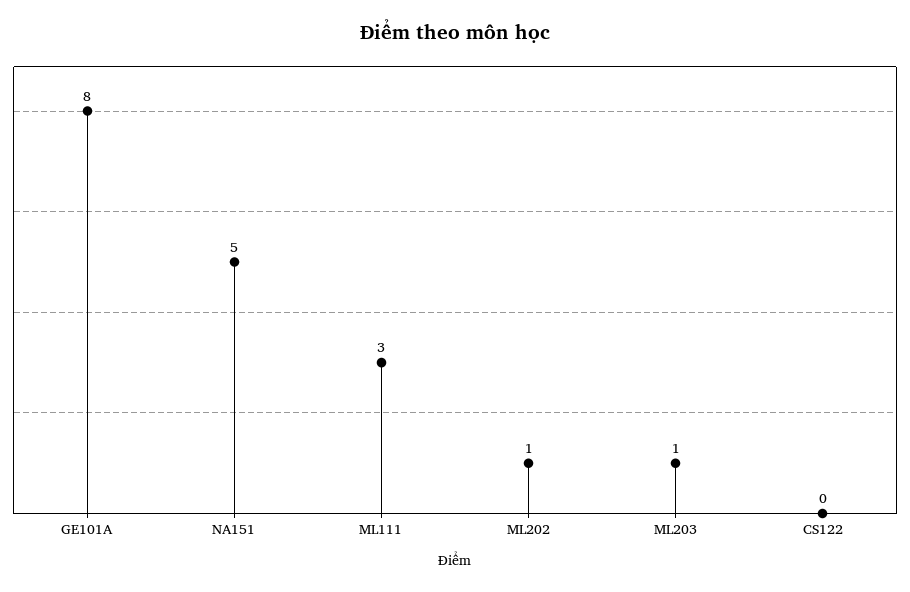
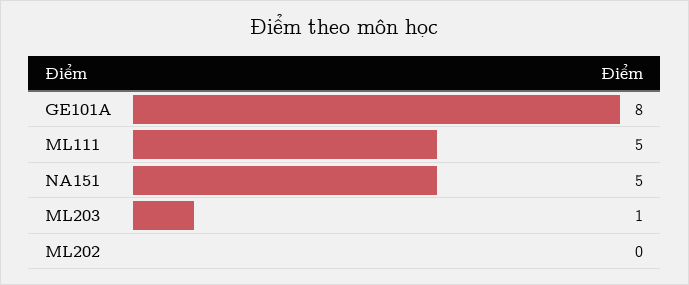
  {
    "GE101A": 8,
    "NA151": 5,
-   "ML111": 3,
+   "ML111": 5,
-   "ML202": 1,
+   "ML202": 0,
-   "ML203": 1,
+   "ML203": 1
-   "CS122": 0
  }

